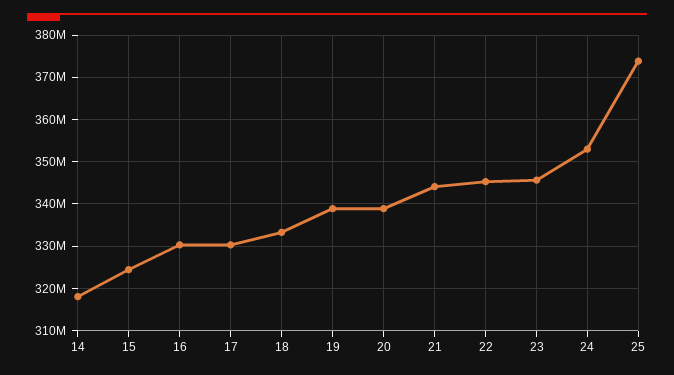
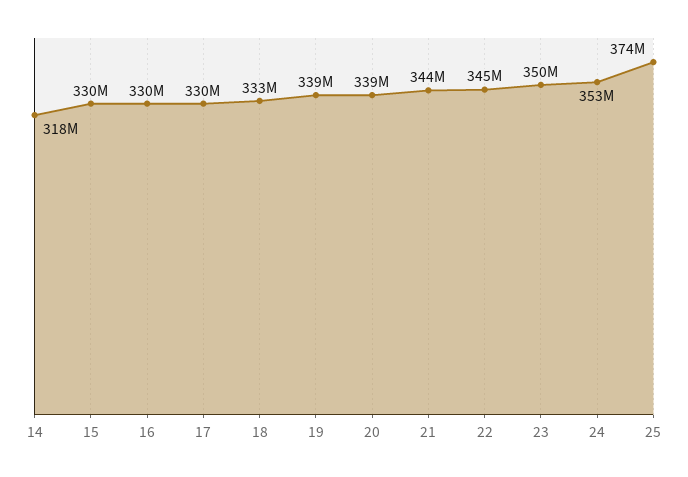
  {
    "14": 318000000,
-   "15": 324000000,
+   "15": 330000000,
    "16": 330000000,
    "17": 330000000,
    "18": 333000000,
    "19": 339000000,
    "20": 339000000,
    "21": 344000000,
    "22": 345000000,
-   "23": 346000000,
+   "23": 350000000,
    "24": 353000000,
    "25": 374000000
  }

